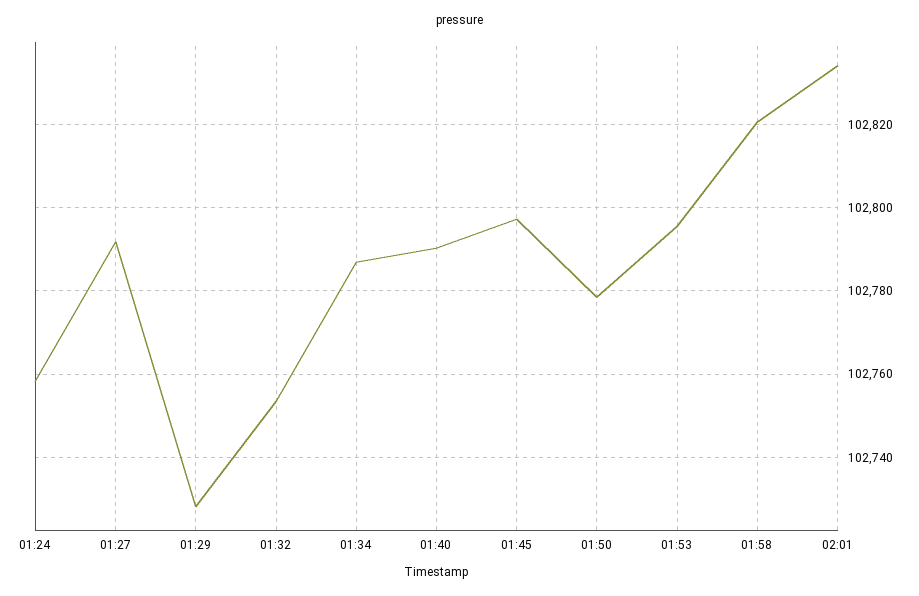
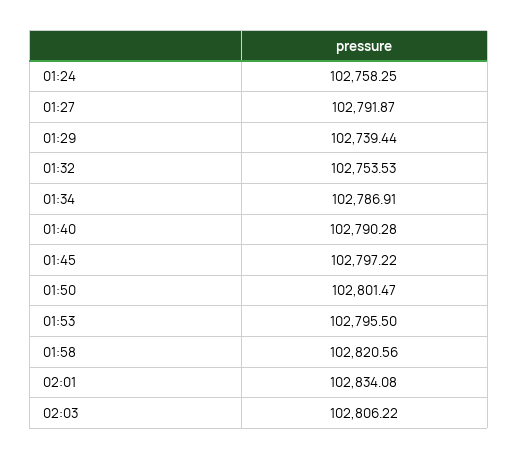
  {
    "01:24": 102758.25,
    "01:27": 102791.87,
-   "01:29": 102728,
+   "01:29": 102739.44,
    "01:32": 102753.53,
    "01:34": 102786.91,
    "01:40": 102790.28,
    "01:45": 102797.22,
-   "01:50": 102778,
+   "01:50": 102801.47,
    "01:53": 102795.5,
    "01:58": 102820.56,
-   "02:01": 102834.08
+   "02:01": 102834.08,
+   "02:03": 102806.22
  }

